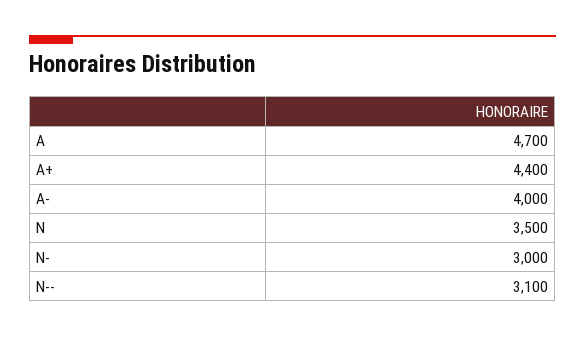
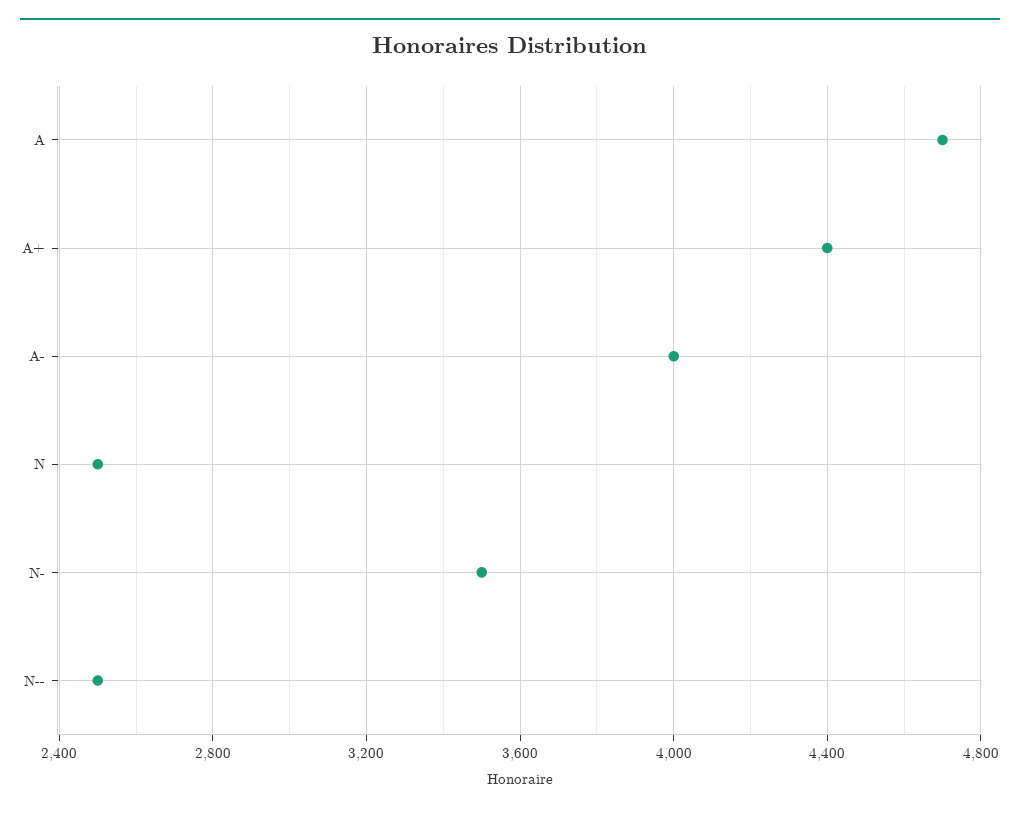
  {
    "A": 4700,
    "A+": 4400,
    "A-": 4000,
-   "N": 3500,
+   "N": 2500,
-   "N-": 3000,
+   "N-": 3500,
-   "N--": 3100
+   "N--": 2500
  }

